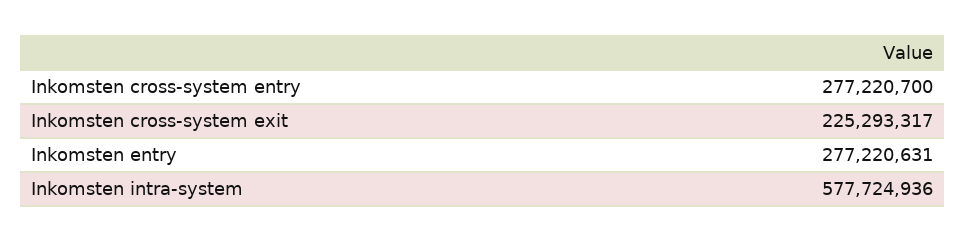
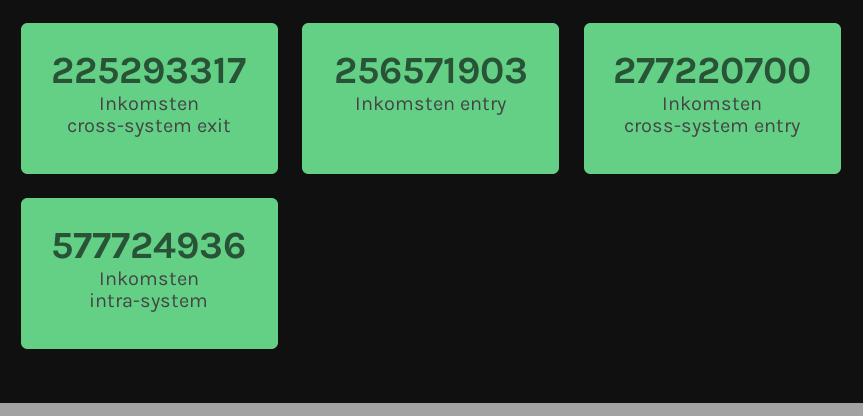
  {
    "Inkomsten cross-system entry": 277220700,
    "Inkomsten cross-system exit": 225293317,
-   "Inkomsten entry": 277220631,
+   "Inkomsten entry": 256571903,
    "Inkomsten intra-system": 577724936
  }

